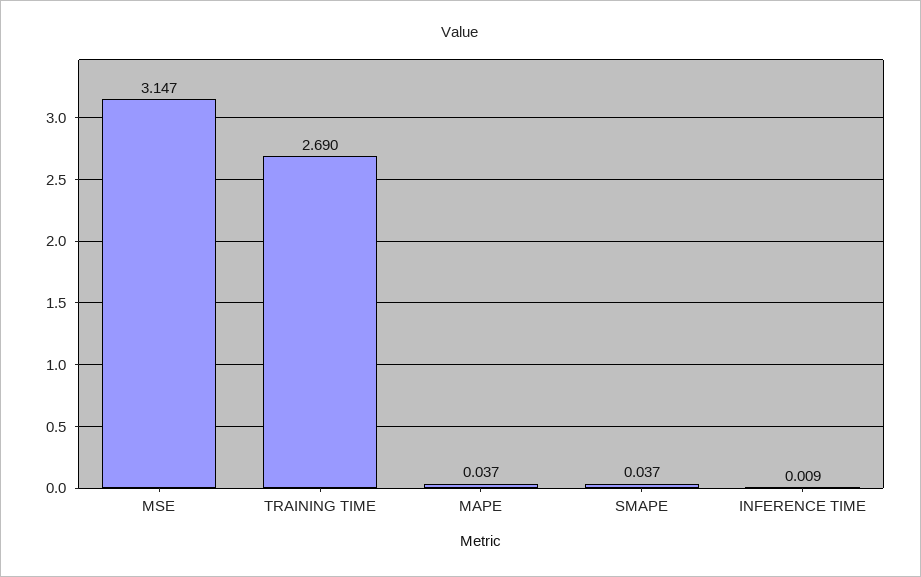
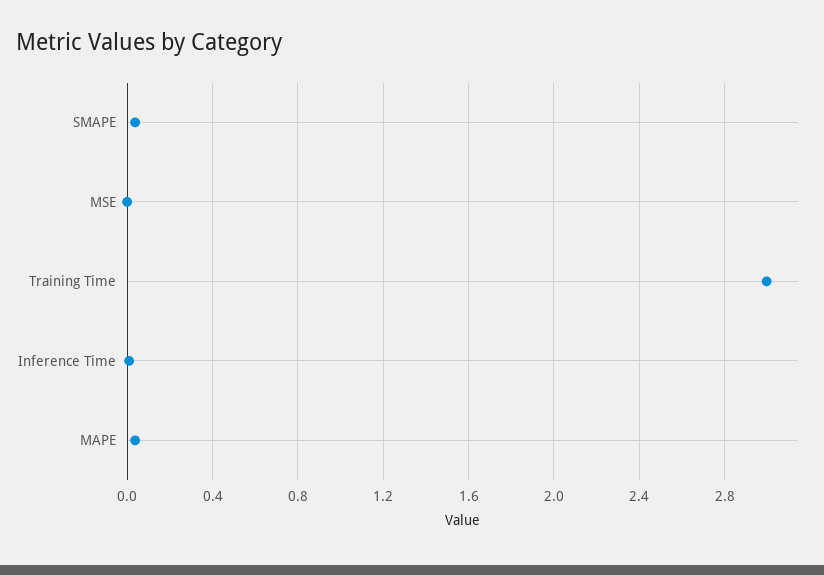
  {
-   "MSE": 3.147,
+   "MSE": 0,
-   "TRAINING TIME": 2.69,
+   "TRAINING TIME": 3,
    "MAPE": 0.037,
    "SMAPE": 0.037,
    "INFERENCE TIME": 0.009
  }

